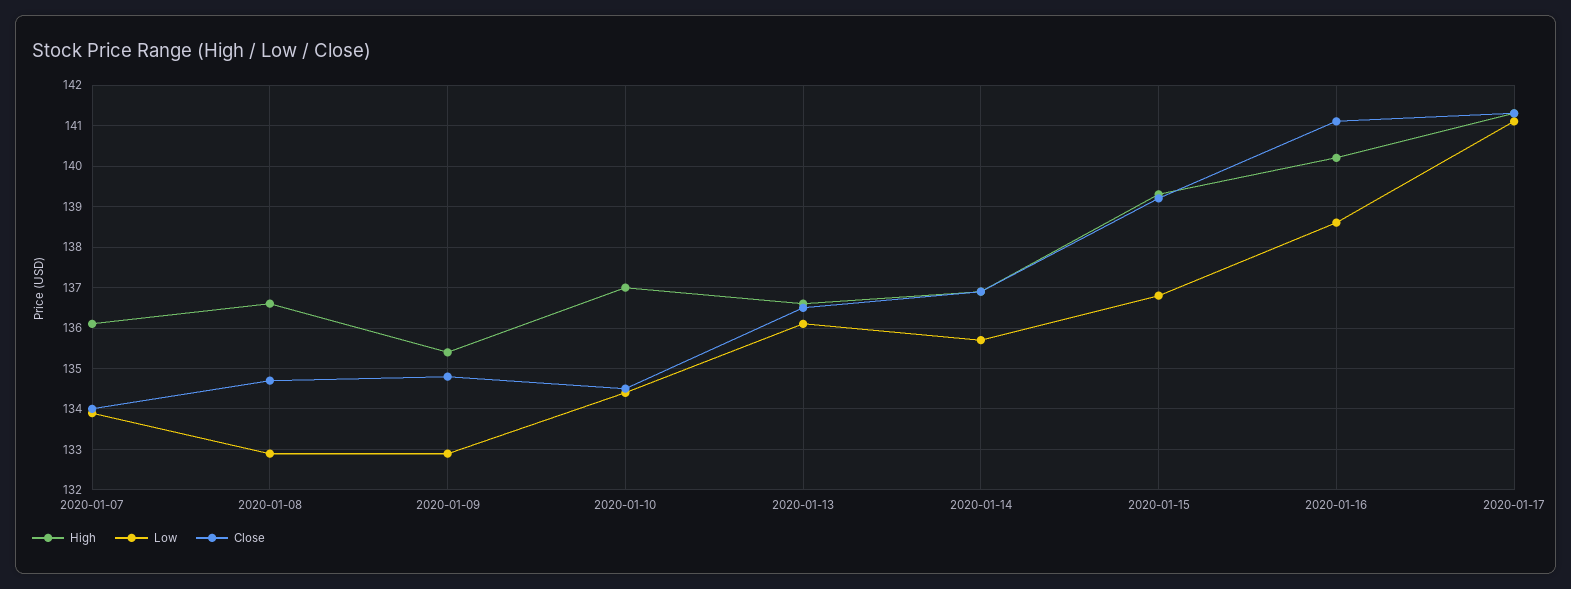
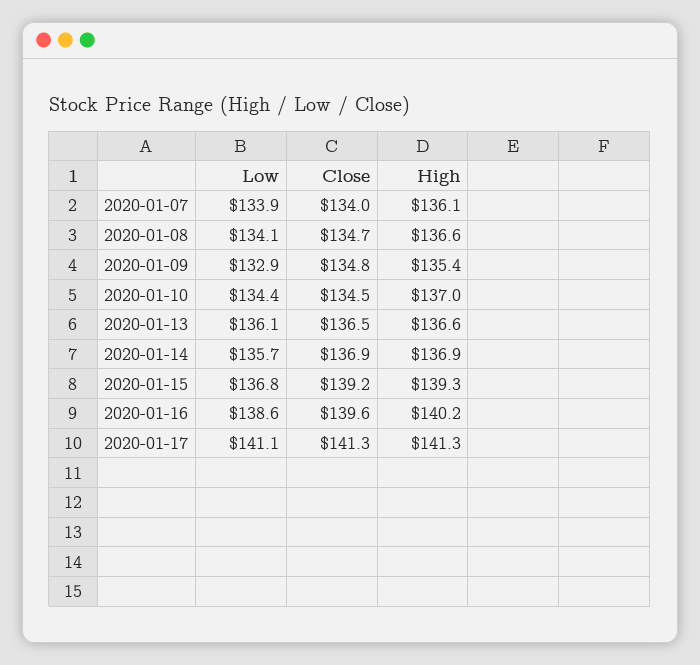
  {
    "High": {
      "2020-01-07": 136.1,
      "2020-01-08": 136.6,
      "2020-01-09": 135.4,
      "2020-01-10": 137,
      "2020-01-13": 136.6,
      "2020-01-14": 136.9,
      "2020-01-15": 139.3,
      "2020-01-16": 140.2,
      "2020-01-17": 141.3
    },
    "Low": {
      "2020-01-07": 133.9,
-     "2020-01-08": 133,
+     "2020-01-08": 134.1,
      "2020-01-09": 132.9,
      "2020-01-10": 134.4,
      "2020-01-13": 136.1,
      "2020-01-14": 135.7,
      "2020-01-15": 136.8,
      "2020-01-16": 138.6,
      "2020-01-17": 141.1
    },
    "Close": {
      "2020-01-07": 134,
      "2020-01-08": 134.7,
      "2020-01-09": 134.8,
      "2020-01-10": 134.5,
      "2020-01-13": 136.5,
      "2020-01-14": 136.9,
      "2020-01-15": 139.2,
-     "2020-01-16": 141,
+     "2020-01-16": 139.6,
      "2020-01-17": 141.3
    }
  }

